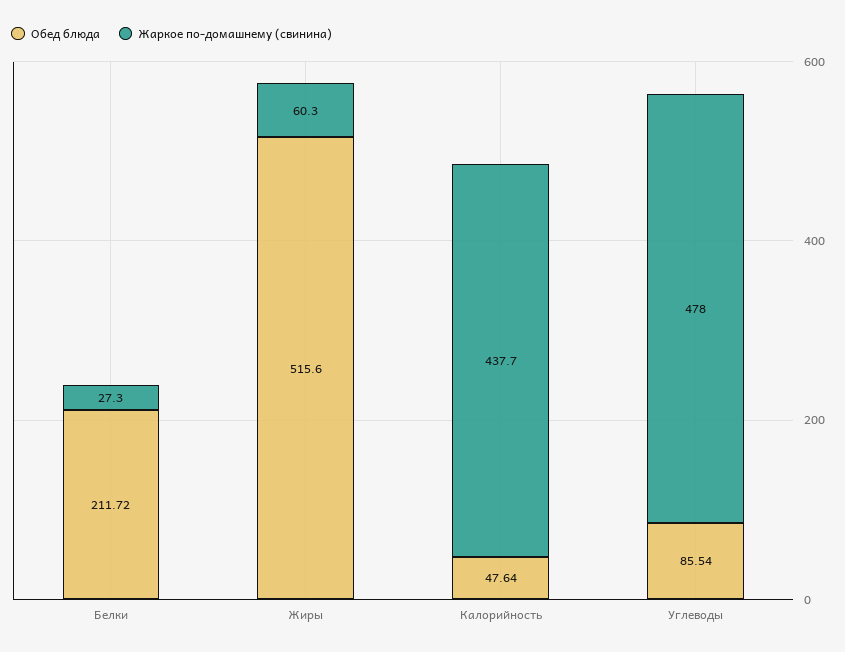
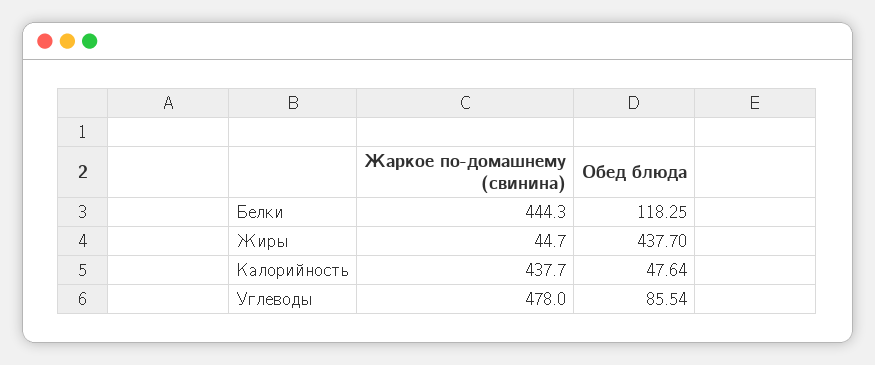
  {
    "Обед блюда": {
-     "Белки": 211.72,
+     "Белки": 118.25,
-     "Жиры": 515.6,
+     "Жиры": 437.7,
      "Калорийность": 47.64,
      "Углеводы": 85.54
    },
    "Жаркое по-домашнему (свинина)": {
-     "Белки": 27.3,
+     "Белки": 444.3,
-     "Жиры": 60.3,
+     "Жиры": 44.7,
      "Калорийность": 437.7,
      "Углеводы": 478
    }
  }

